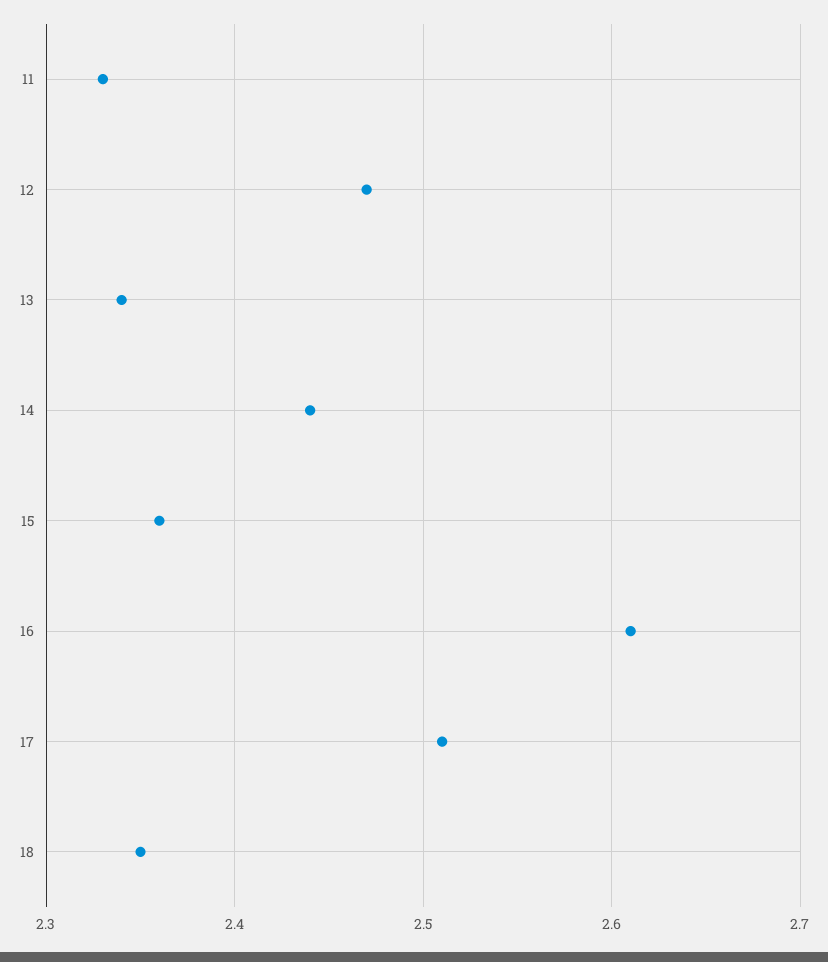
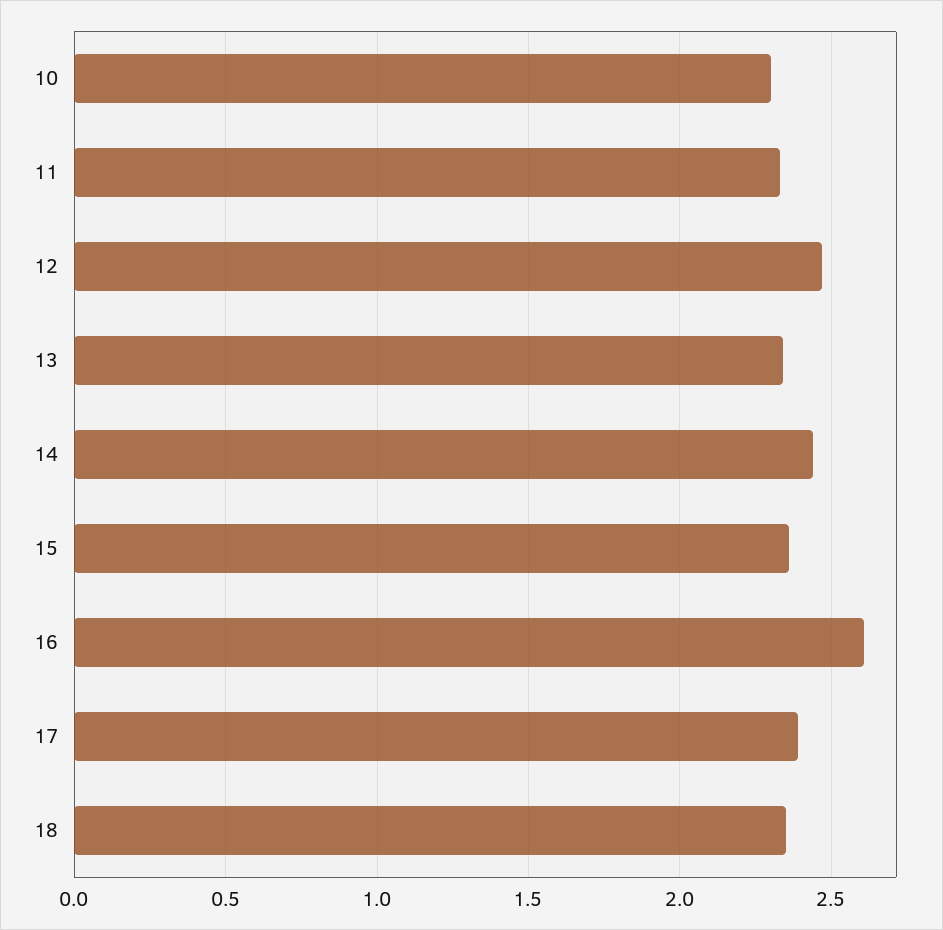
  {
    "11": 2.33,
    "12": 2.47,
    "13": 2.34,
    "14": 2.44,
    "15": 2.36,
    "16": 2.61,
-   "17": 2.51,
+   "17": 2.4,
-   "18": 2.35
+   "18": 2.35,
+   "10": 2.3
  }

